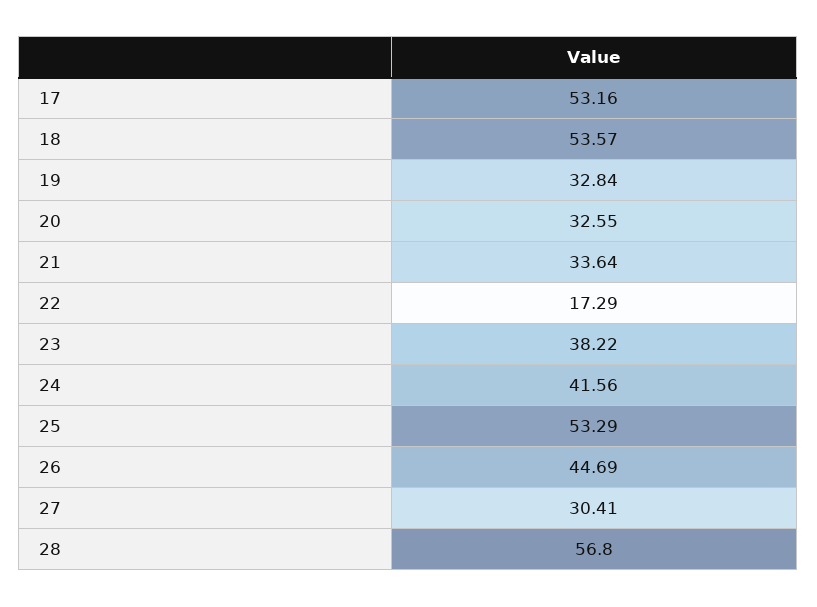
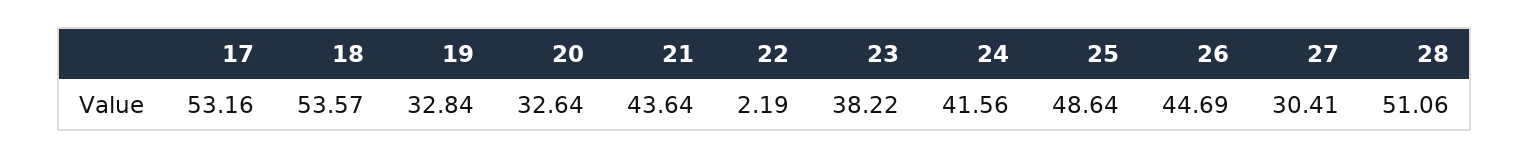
  {
    "17": 53.16,
    "18": 53.57,
    "19": 32.84,
-   "20": 32.55,
+   "20": 32.64,
-   "21": 33.64,
+   "21": 43.64,
-   "22": 17.29,
+   "22": 2.19,
    "23": 38.22,
    "24": 41.56,
-   "25": 53.29,
+   "25": 48.64,
    "26": 44.69,
    "27": 30.41,
-   "28": 56.8
+   "28": 51.06
  }

